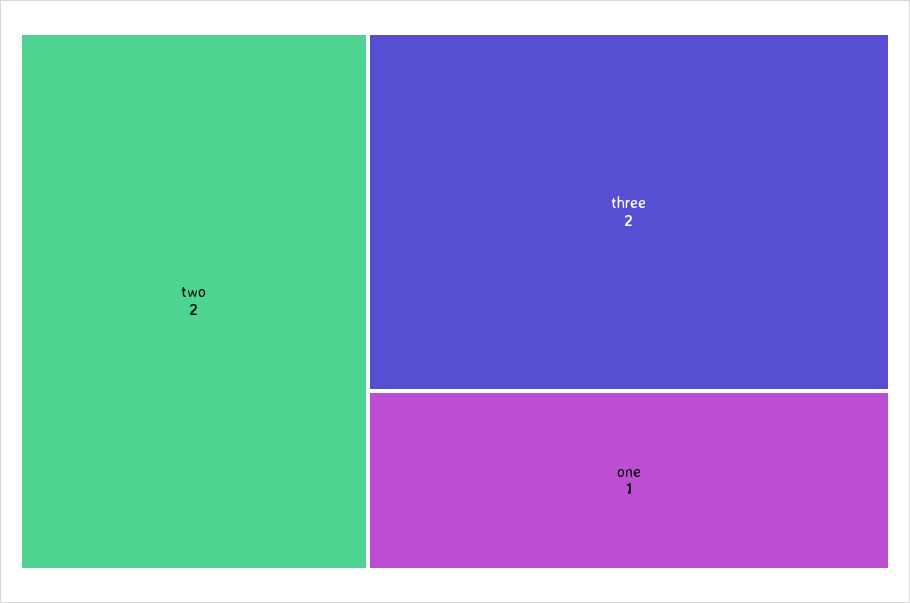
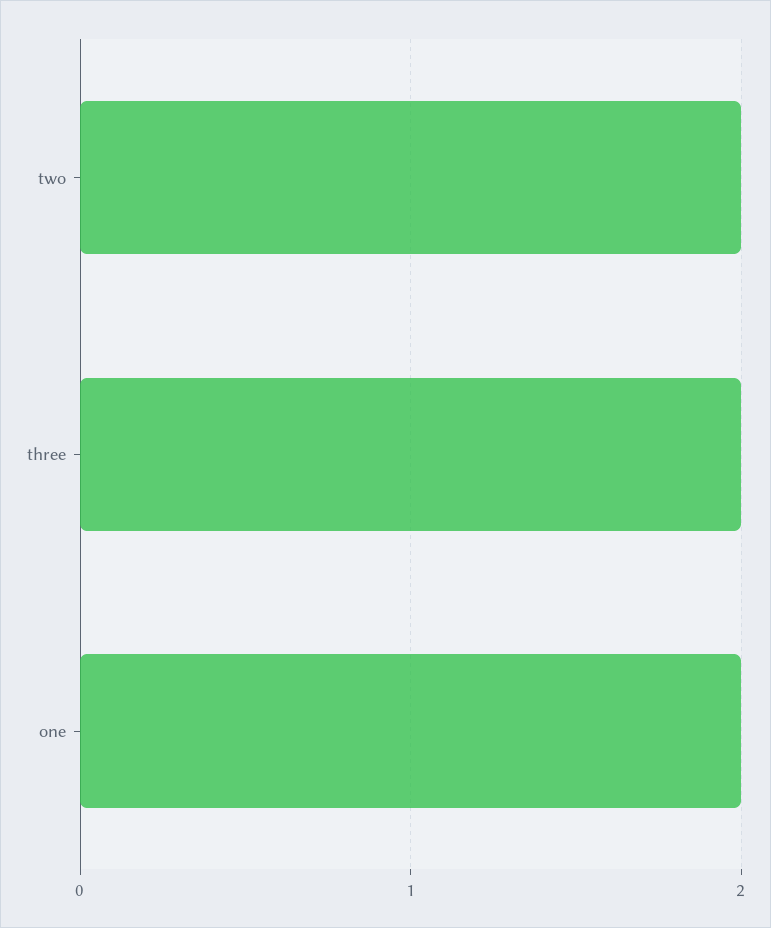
  {
    "two": 2,
    "three": 2,
-   "one": 1
+   "one": 2
  }

